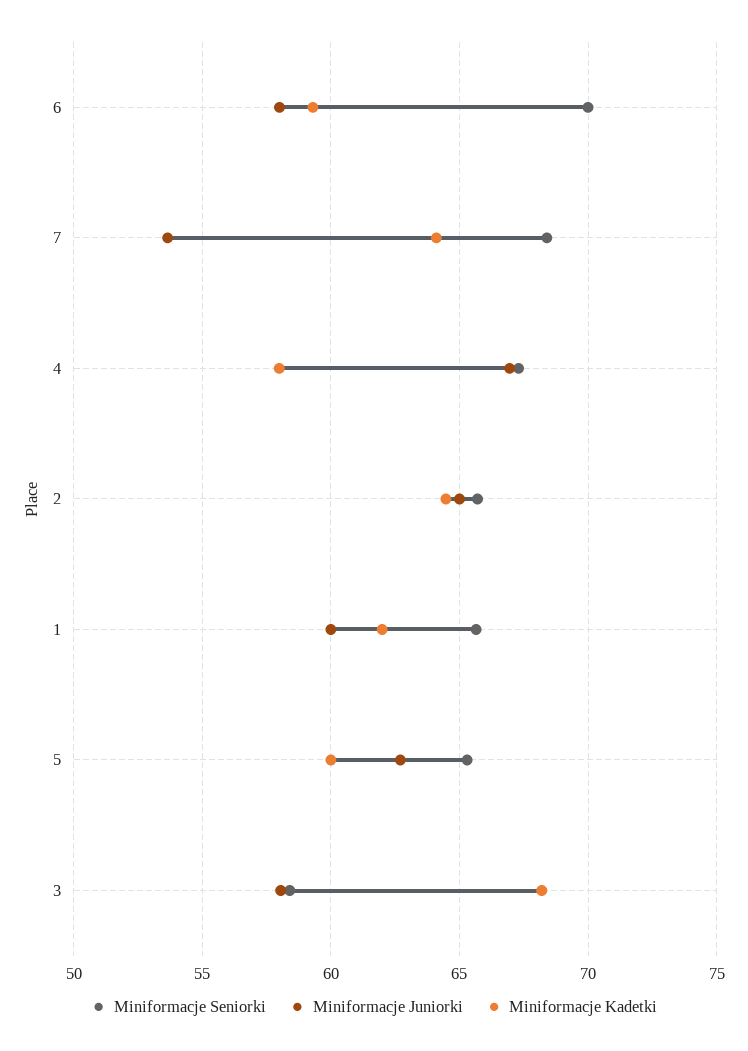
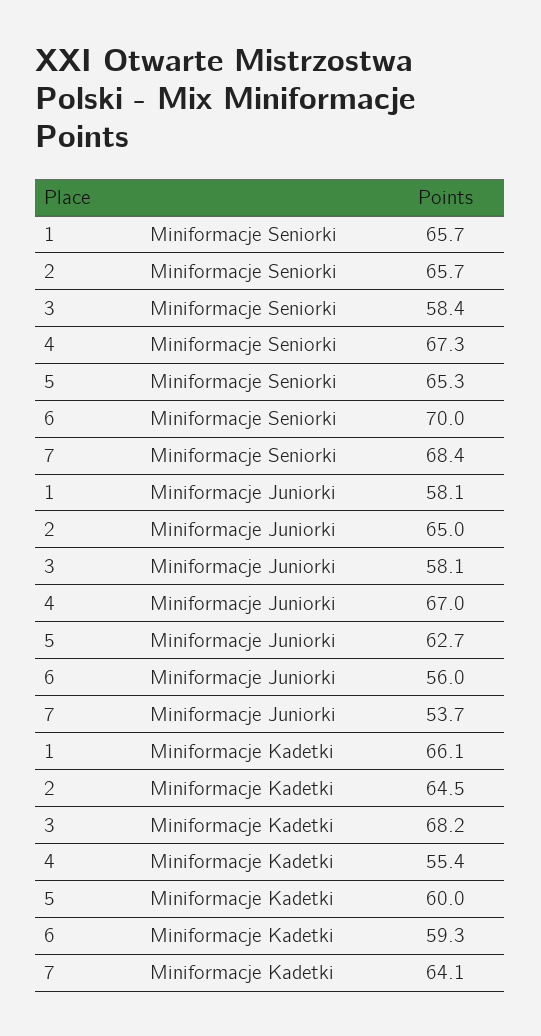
  {
    "Miniformacje Seniorki": {
      "6": 70,
      "7": 68.4,
      "4": 67.3,
      "2": 65.7,
      "1": 65.7,
      "5": 65.3,
      "3": 58.4
    },
    "Miniformacje Juniorki": {
-     "6": 58,
+     "6": 56,
      "7": 53.7,
      "4": 67,
      "2": 65,
-     "1": 60,
+     "1": 58.1,
      "5": 62.7,
      "3": 58.1
    },
    "Miniformacje Kadetki": {
      "6": 59.3,
      "7": 64.1,
-     "4": 58,
+     "4": 55.4,
      "2": 64.5,
-     "1": 62,
+     "1": 66.1,
      "5": 60,
      "3": 68.2
    }
  }

